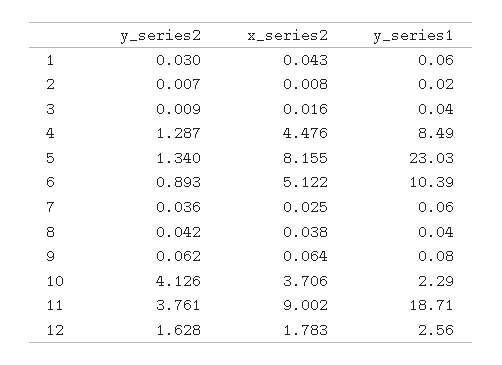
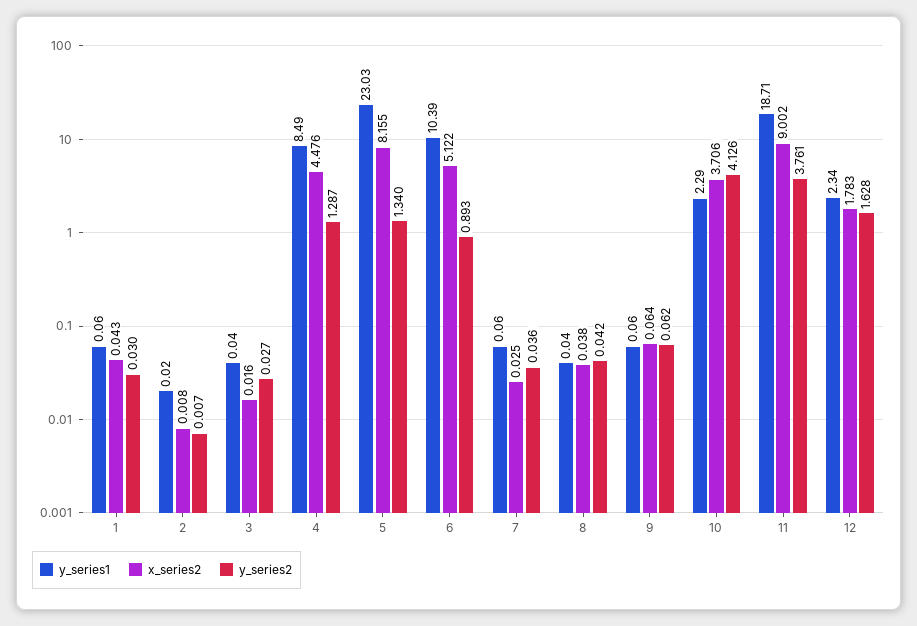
  {
    "y_series2": {
      "1": 0.03,
      "2": 0.007,
-     "3": 0.009,
+     "3": 0.027,
      "4": 1.287,
      "5": 1.34,
      "6": 0.893,
      "7": 0.036,
      "8": 0.042,
      "9": 0.062,
      "10": 4.126,
      "11": 3.761,
      "12": 1.628
    },
    "x_series2": {
      "1": 0.043,
      "2": 0.008,
      "3": 0.016,
      "4": 4.476,
      "5": 8.155,
      "6": 5.122,
      "7": 0.025,
      "8": 0.038,
      "9": 0.064,
      "10": 3.706,
      "11": 9.002,
      "12": 1.783
    },
    "y_series1": {
      "1": 0.06,
      "2": 0.02,
      "3": 0.04,
      "4": 8.49,
      "5": 23.03,
      "6": 10.39,
      "7": 0.06,
      "8": 0.04,
-     "9": 0.08,
+     "9": 0.06,
      "10": 2.29,
      "11": 18.71,
-     "12": 2.56
+     "12": 2.34
    }
  }

